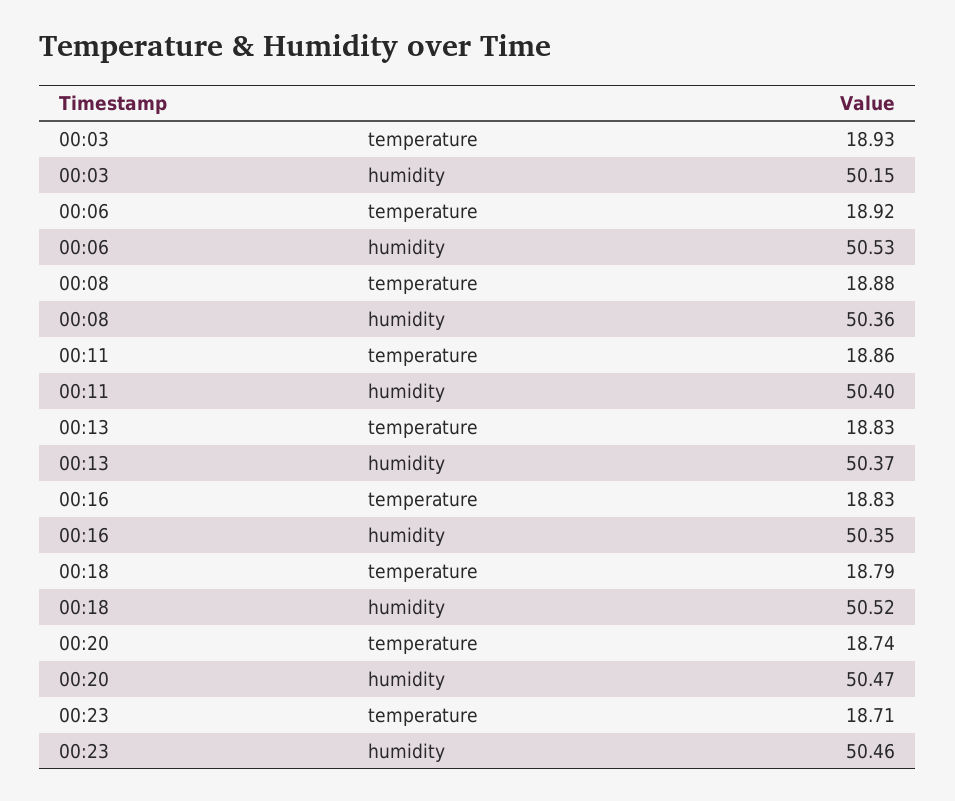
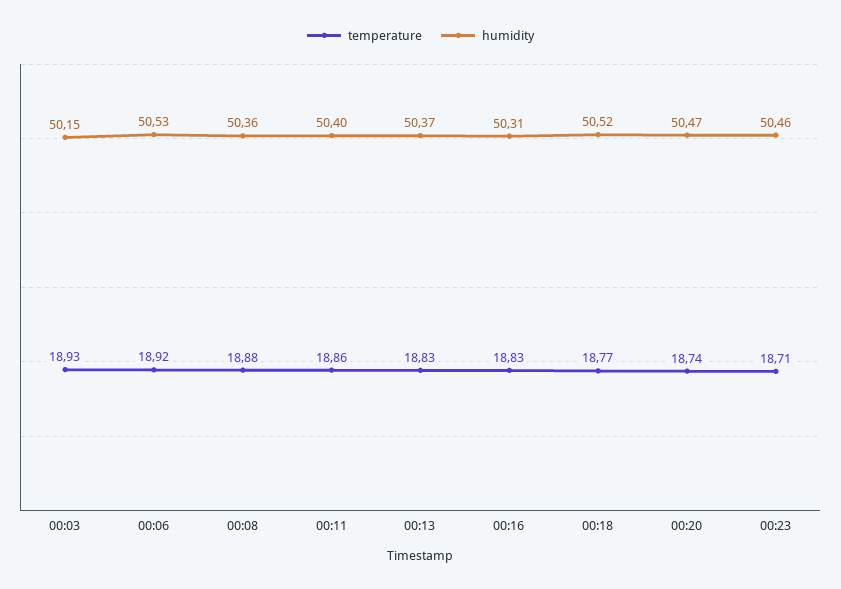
  {
    "temperature": {
      "00:03": 18.93,
      "00:06": 18.92,
      "00:08": 18.88,
      "00:11": 18.86,
      "00:13": 18.83,
      "00:16": 18.83,
-     "00:18": 18.79,
+     "00:18": 18.77,
      "00:20": 18.74,
      "00:23": 18.71
    },
    "humidity": {
      "00:03": 50.15,
      "00:06": 50.53,
      "00:08": 50.36,
      "00:11": 50.4,
      "00:13": 50.37,
-     "00:16": 50.35,
+     "00:16": 50.31,
      "00:18": 50.52,
      "00:20": 50.47,
      "00:23": 50.46
    }
  }

